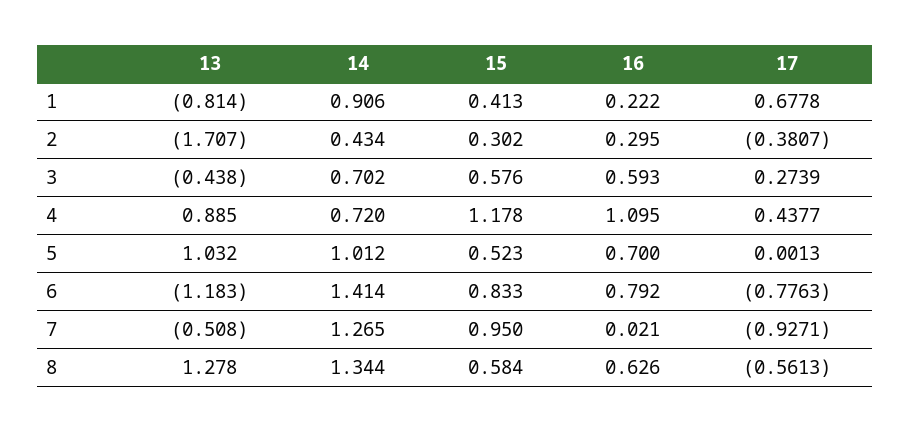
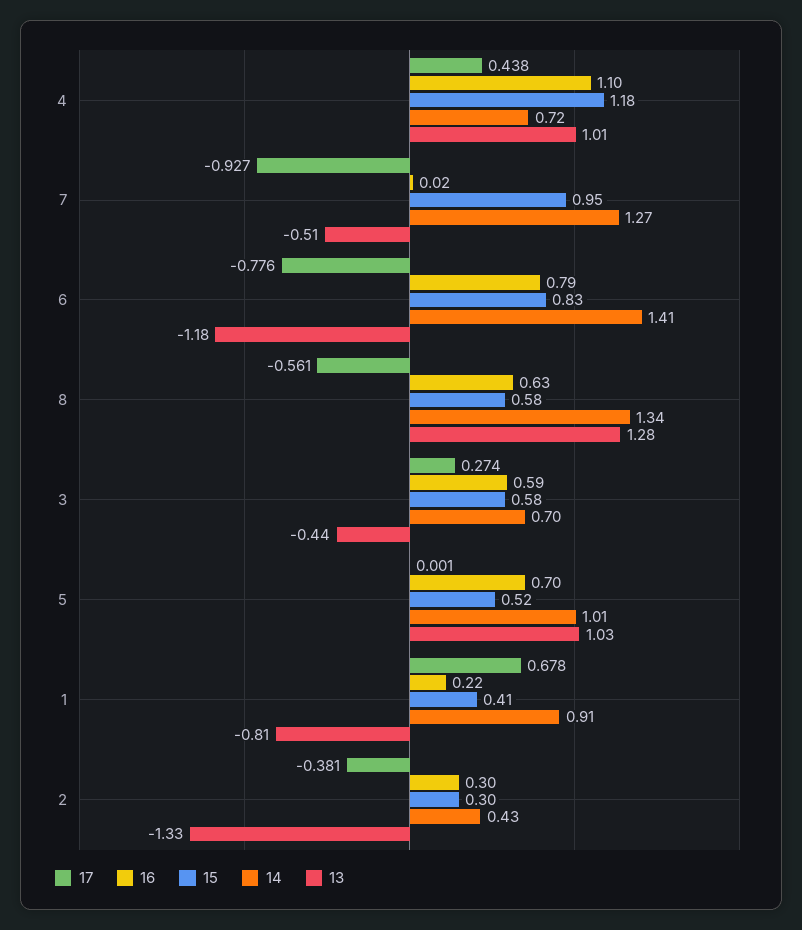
  {
    "13": {
      "1": -0.814,
-     "2": -1.707,
+     "2": -1.33,
      "3": -0.438,
-     "4": 0.885,
+     "4": 1.01,
      "5": 1.032,
      "6": -1.183,
      "7": -0.508,
      "8": 1.278
    },
    "14": {
      "1": 0.906,
      "2": 0.434,
      "3": 0.702,
      "4": 0.72,
      "5": 1.012,
      "6": 1.414,
      "7": 1.265,
      "8": 1.344
    },
    "15": {
      "1": 0.413,
      "2": 0.302,
      "3": 0.576,
      "4": 1.178,
      "5": 0.523,
      "6": 0.833,
      "7": 0.95,
      "8": 0.584
    },
    "16": {
      "1": 0.222,
      "2": 0.295,
      "3": 0.593,
      "4": 1.095,
      "5": 0.7,
      "6": 0.792,
      "7": 0.021,
      "8": 0.626
    },
    "17": {
      "1": 0.6778,
      "2": -0.3807,
      "3": 0.2739,
      "4": 0.4377,
      "5": 0.0013,
      "6": -0.7763,
      "7": -0.9271,
      "8": -0.5613
    }
  }

